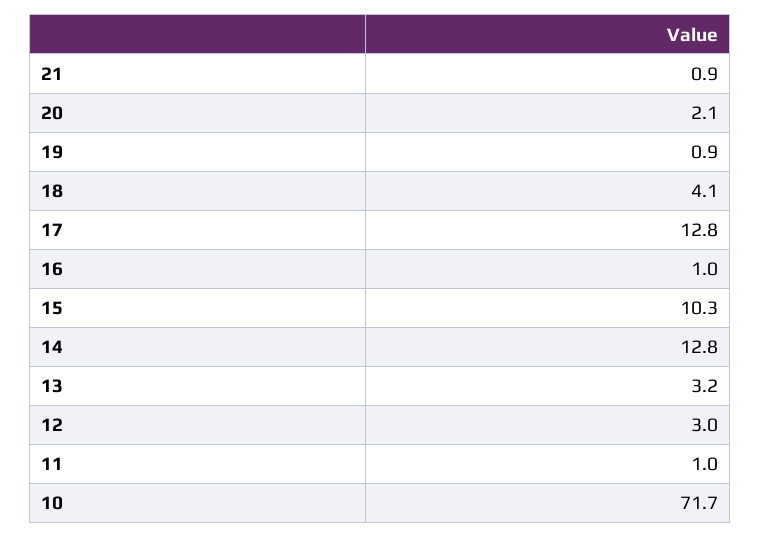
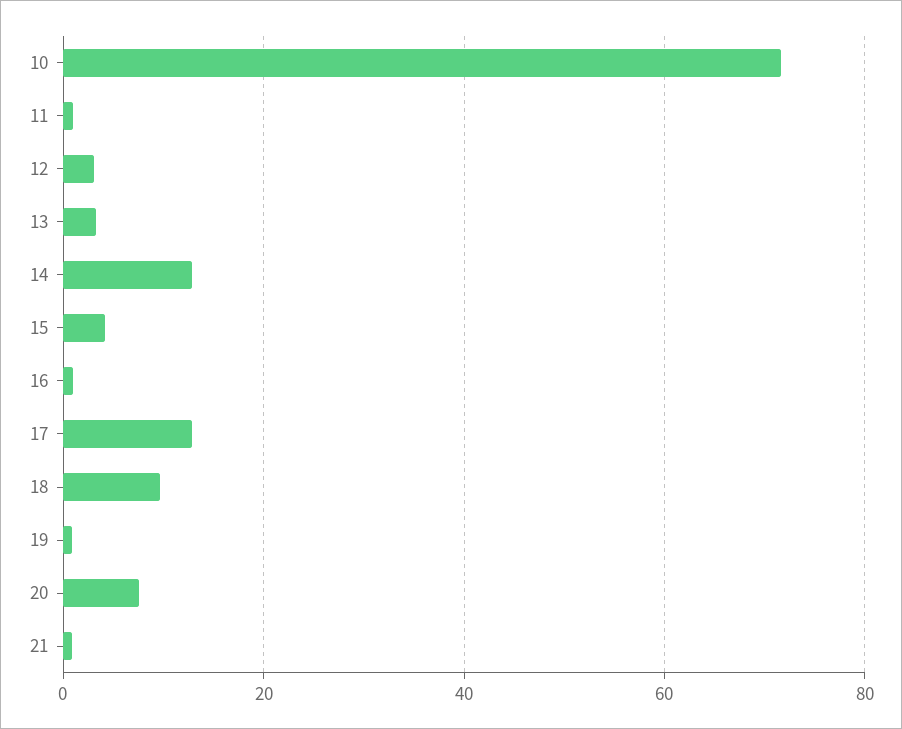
  {
    "21": 0.9,
-   "20": 2.1,
+   "20": 8,
    "19": 0.9,
-   "18": 4.1,
+   "18": 10,
    "17": 12.8,
    "16": 1,
-   "15": 10.3,
+   "15": 4,
    "14": 12.8,
    "13": 3.2,
    "12": 3,
    "11": 1,
    "10": 71.7
  }

